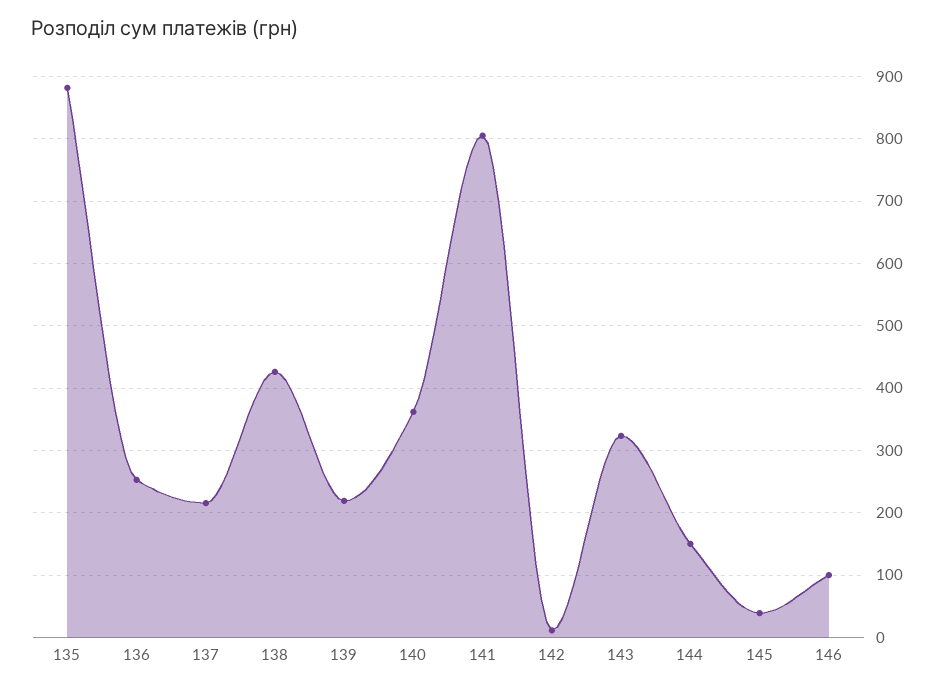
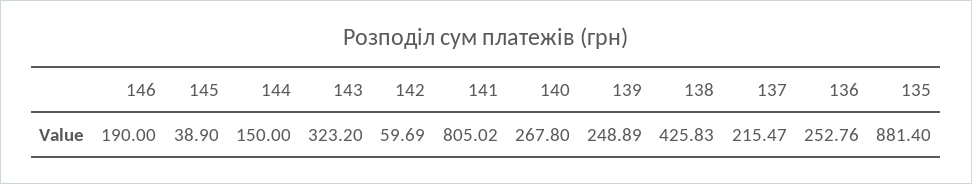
  {
    "135": 881.4,
    "136": 252.76,
    "137": 215.47,
    "138": 425.83,
-   "139": 220,
+   "139": 248.89,
-   "140": 360,
+   "140": 267.8,
    "141": 805.02,
-   "142": 10,
+   "142": 59.69,
    "143": 323.2,
    "144": 150,
    "145": 38.9,
-   "146": 100
+   "146": 190
  }

